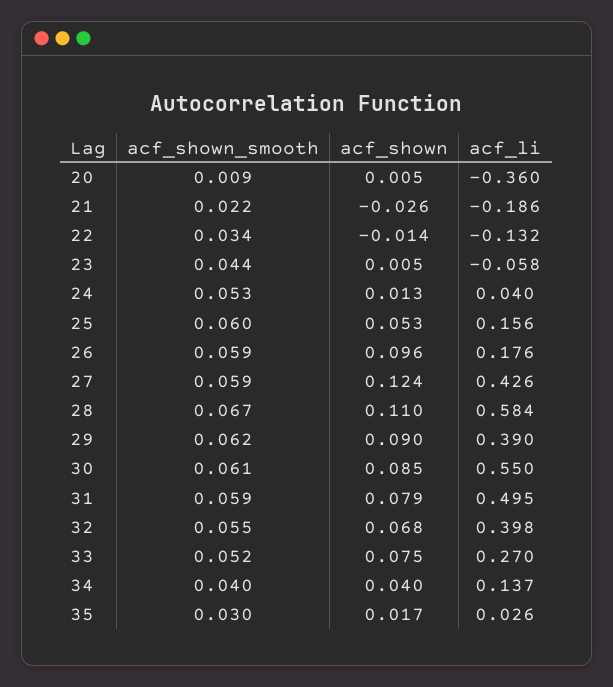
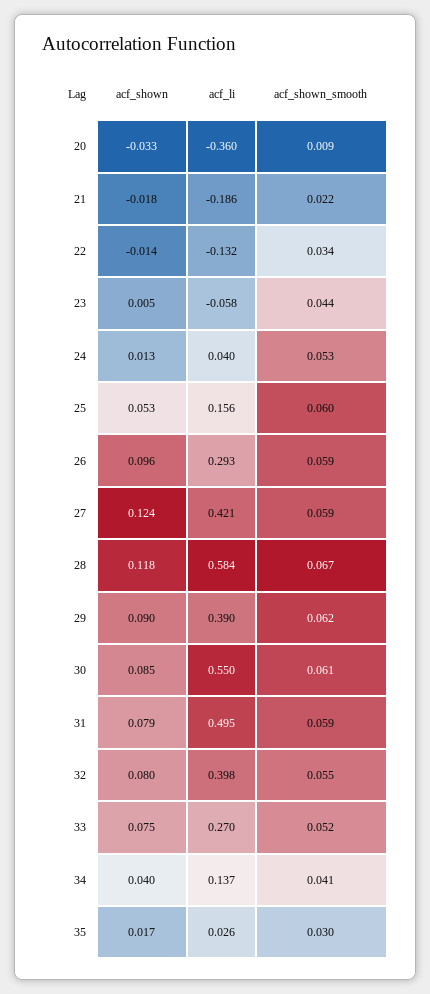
  {
    "acf_shown_smooth": {
      "20": 0.009,
      "21": 0.022,
      "22": 0.034,
      "23": 0.044,
      "24": 0.053,
      "25": 0.06,
      "26": 0.059,
      "27": 0.059,
      "28": 0.067,
      "29": 0.062,
      "30": 0.061,
      "31": 0.059,
      "32": 0.055,
      "33": 0.052,
-     "34": 0.04,
+     "34": 0.041,
      "35": 0.03
    },
    "acf_shown": {
-     "20": 0.005,
+     "20": -0.033,
-     "21": -0.026,
+     "21": -0.018,
      "22": -0.014,
      "23": 0.005,
      "24": 0.013,
      "25": 0.053,
      "26": 0.096,
      "27": 0.124,
-     "28": 0.11,
+     "28": 0.118,
      "29": 0.09,
      "30": 0.085,
      "31": 0.079,
-     "32": 0.068,
+     "32": 0.08,
      "33": 0.075,
      "34": 0.04,
      "35": 0.017
    },
    "acf_li": {
      "20": -0.36,
      "21": -0.186,
      "22": -0.132,
      "23": -0.058,
      "24": 0.04,
      "25": 0.156,
-     "26": 0.176,
+     "26": 0.293,
-     "27": 0.426,
+     "27": 0.421,
      "28": 0.584,
      "29": 0.39,
      "30": 0.55,
      "31": 0.495,
      "32": 0.398,
      "33": 0.27,
      "34": 0.137,
      "35": 0.026
    }
  }

